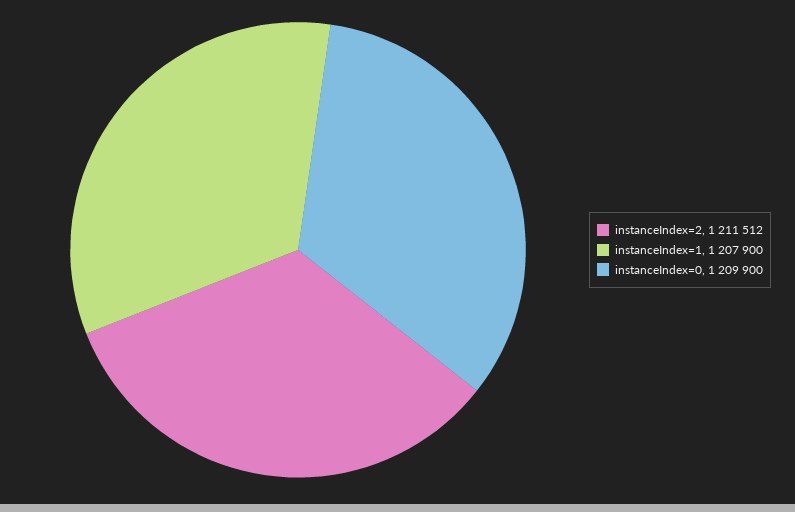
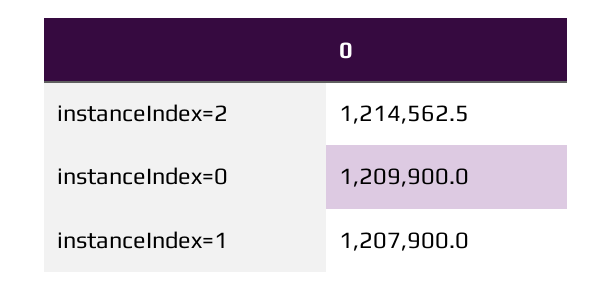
  {
-   "instanceIndex=2": 1211512,
+   "instanceIndex=2": 1214562.5,
    "instanceIndex=1": 1207900,
    "instanceIndex=0": 1209900
  }

